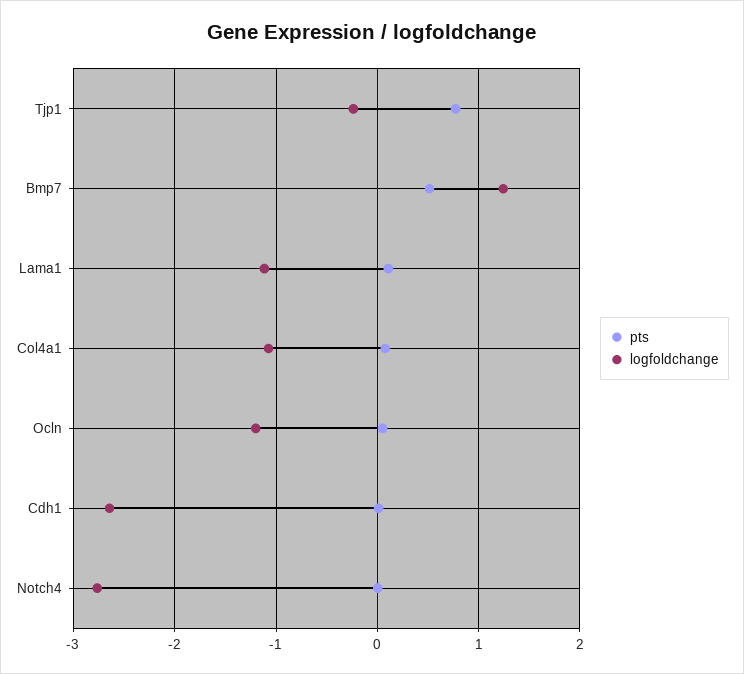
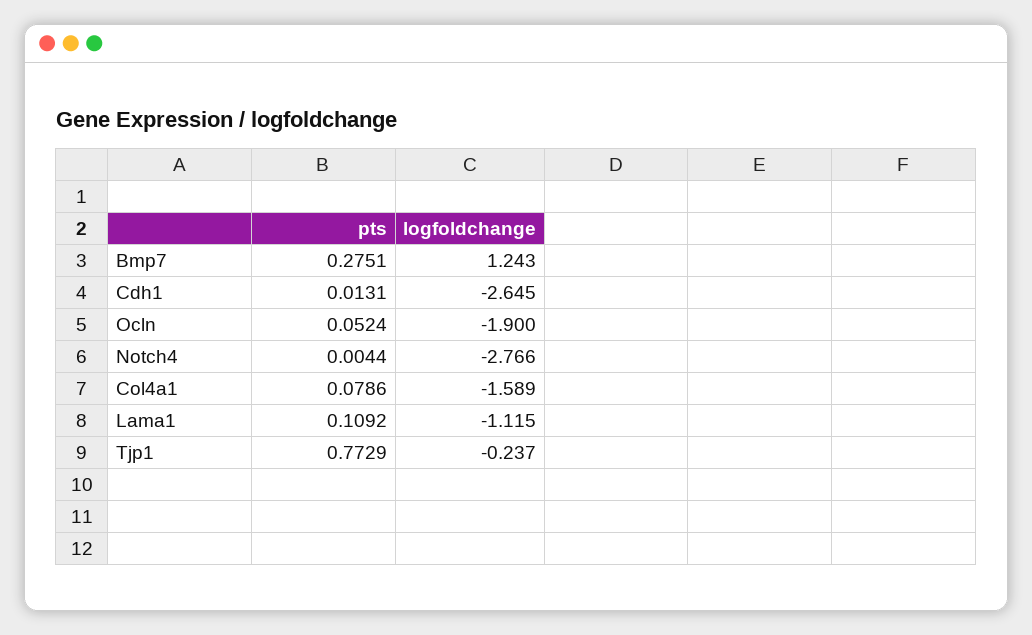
  {
    "pts": {
      "Tjp1": 0.7729,
-     "Bmp7": 0.5,
+     "Bmp7": 0.2751,
      "Lama1": 0.1092,
      "Col4a1": 0.0786,
      "Ocln": 0.0524,
      "Cdh1": 0.0131,
      "Notch4": 0.0044
    },
    "logfoldchange": {
      "Tjp1": -0.237,
      "Bmp7": 1.243,
      "Lama1": -1.115,
-     "Col4a1": -1.1,
+     "Col4a1": -1.589,
-     "Ocln": -1.2,
+     "Ocln": -1.9,
      "Cdh1": -2.645,
      "Notch4": -2.766
    }
  }

